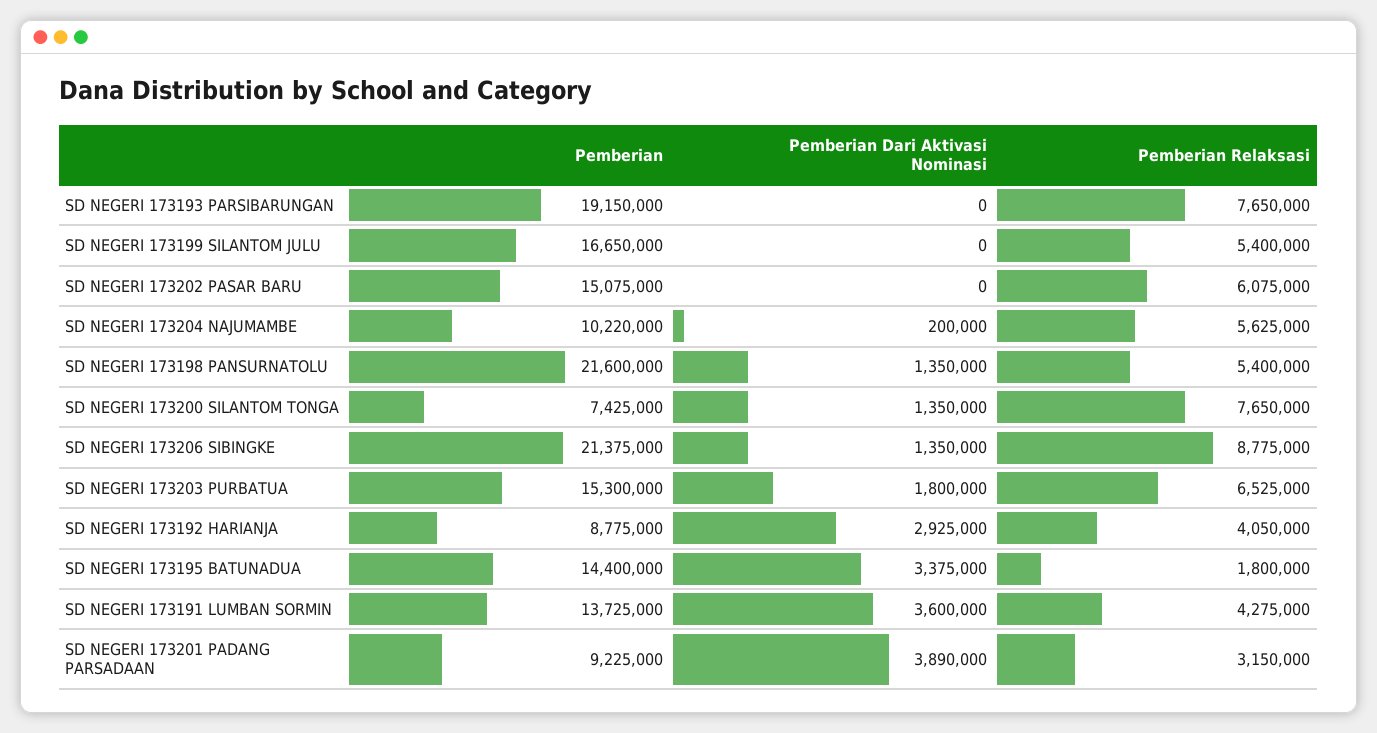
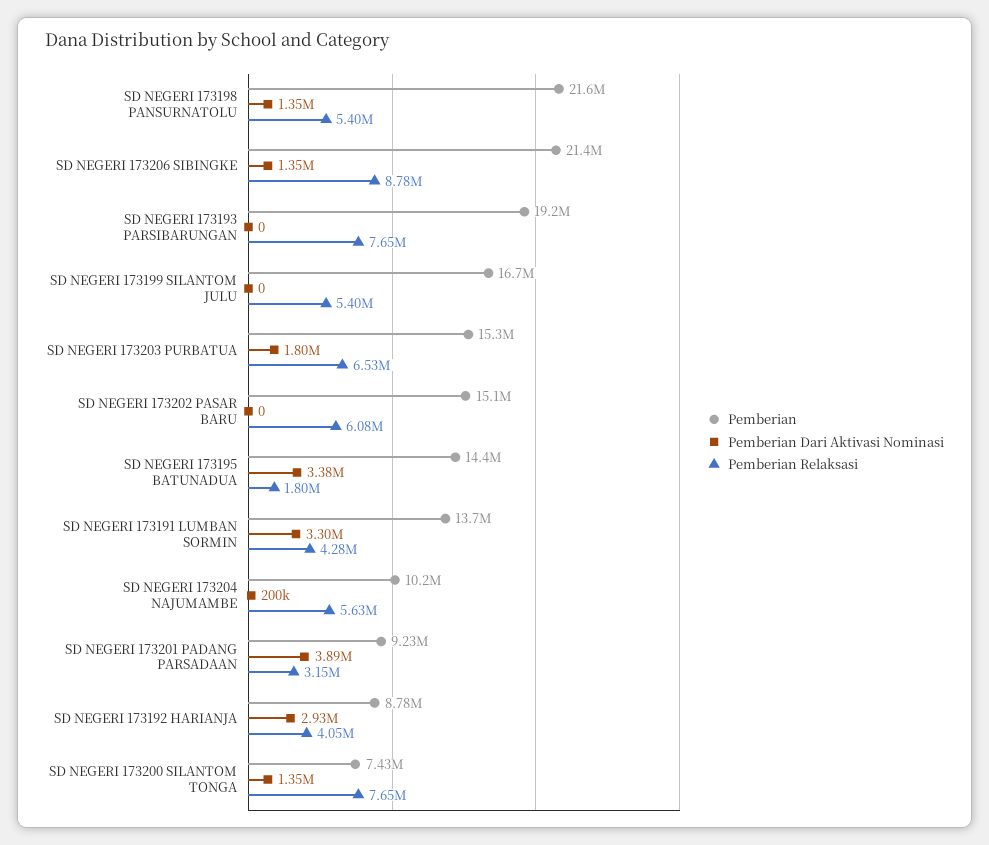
  {
    "Pemberian": {
      "SD NEGERI 173193 PARSIBARUNGAN": 19150000,
      "SD NEGERI 173199 SILANTOM JULU": 16650000,
      "SD NEGERI 173202 PASAR BARU": 15075000,
      "SD NEGERI 173204 NAJUMAMBE": 10220000,
      "SD NEGERI 173198 PANSURNATOLU": 21600000,
      "SD NEGERI 173200 SILANTOM TONGA": 7425000,
      "SD NEGERI 173206 SIBINGKE": 21375000,
      "SD NEGERI 173203 PURBATUA": 15300000,
      "SD NEGERI 173192 HARIANJA": 8775000,
      "SD NEGERI 173195 BATUNADUA": 14400000,
      "SD NEGERI 173191 LUMBAN SORMIN": 13725000,
      "SD NEGERI 173201 PADANG PARSADAAN": 9225000
    },
    "Pemberian Dari Aktivasi Nominasi": {
      "SD NEGERI 173193 PARSIBARUNGAN": 0,
      "SD NEGERI 173199 SILANTOM JULU": 0,
      "SD NEGERI 173202 PASAR BARU": 0,
      "SD NEGERI 173204 NAJUMAMBE": 200000,
      "SD NEGERI 173198 PANSURNATOLU": 1350000,
      "SD NEGERI 173200 SILANTOM TONGA": 1350000,
      "SD NEGERI 173206 SIBINGKE": 1350000,
      "SD NEGERI 173203 PURBATUA": 1800000,
      "SD NEGERI 173192 HARIANJA": 2925000,
      "SD NEGERI 173195 BATUNADUA": 3375000,
-     "SD NEGERI 173191 LUMBAN SORMIN": 3600000,
+     "SD NEGERI 173191 LUMBAN SORMIN": 3300000,
      "SD NEGERI 173201 PADANG PARSADAAN": 3890000
    },
    "Pemberian Relaksasi": {
      "SD NEGERI 173193 PARSIBARUNGAN": 7650000,
      "SD NEGERI 173199 SILANTOM JULU": 5400000,
      "SD NEGERI 173202 PASAR BARU": 6075000,
      "SD NEGERI 173204 NAJUMAMBE": 5625000,
      "SD NEGERI 173198 PANSURNATOLU": 5400000,
      "SD NEGERI 173200 SILANTOM TONGA": 7650000,
      "SD NEGERI 173206 SIBINGKE": 8775000,
      "SD NEGERI 173203 PURBATUA": 6525000,
      "SD NEGERI 173192 HARIANJA": 4050000,
      "SD NEGERI 173195 BATUNADUA": 1800000,
      "SD NEGERI 173191 LUMBAN SORMIN": 4275000,
      "SD NEGERI 173201 PADANG PARSADAAN": 3150000
    }
  }

